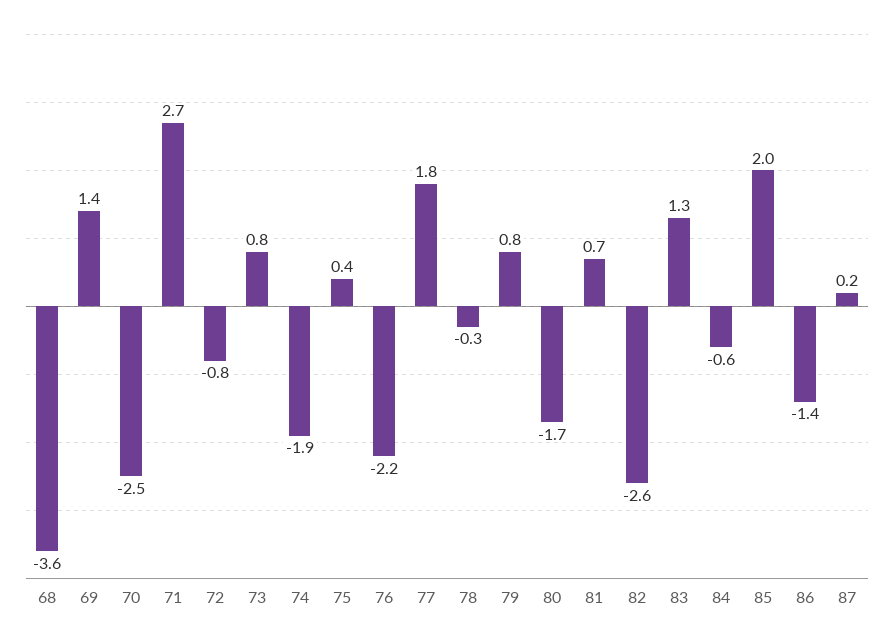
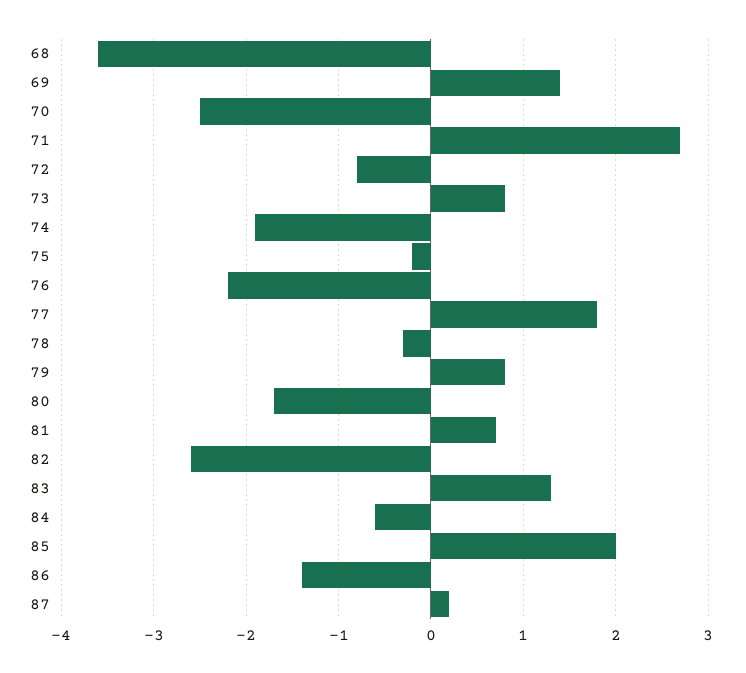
  {
    "68": -3.6,
    "69": 1.4,
    "70": -2.5,
    "71": 2.7,
    "72": -0.8,
    "73": 0.8,
    "74": -1.9,
-   "75": 0.4,
+   "75": -0.2,
    "76": -2.2,
    "77": 1.8,
    "78": -0.3,
    "79": 0.8,
    "80": -1.7,
    "81": 0.7,
    "82": -2.6,
    "83": 1.3,
    "84": -0.6,
    "85": 2,
    "86": -1.4,
    "87": 0.2
  }

